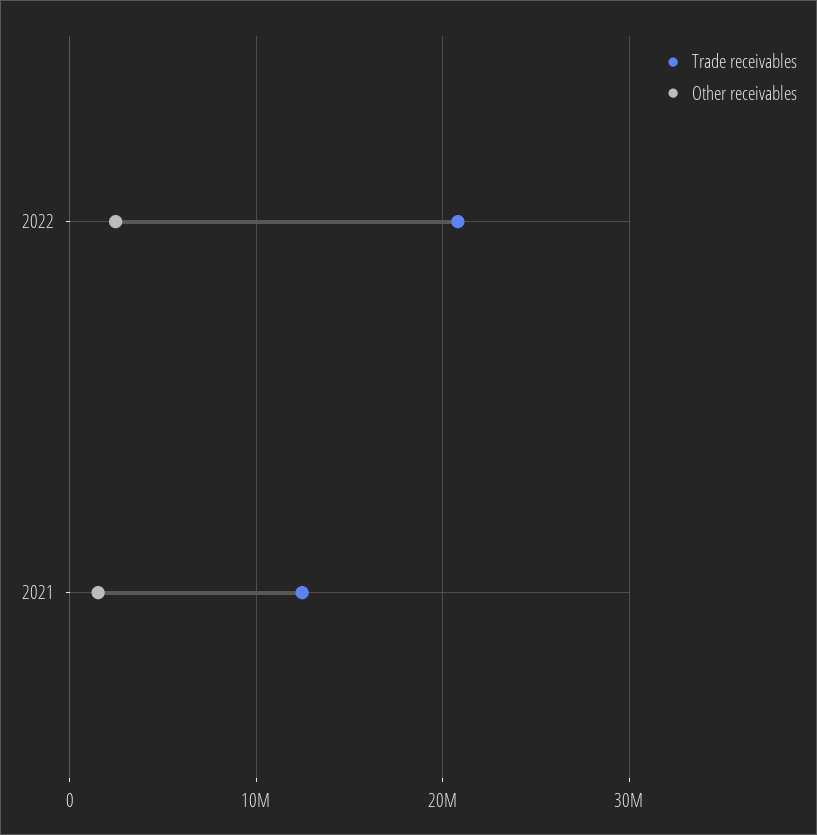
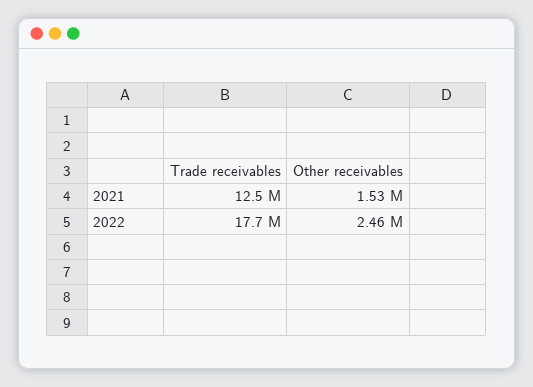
  {
    "Trade receivables": {
-     "2022": 21000000,
+     "2022": 17700000,
      "2021": 12500000
    },
    "Other receivables": {
      "2022": 2460000,
      "2021": 1530000
    }
  }

